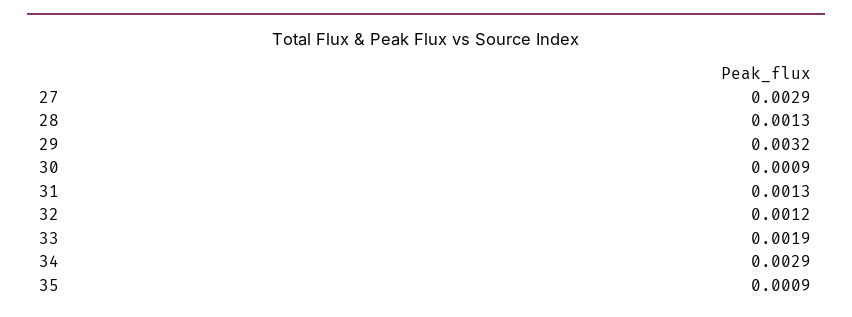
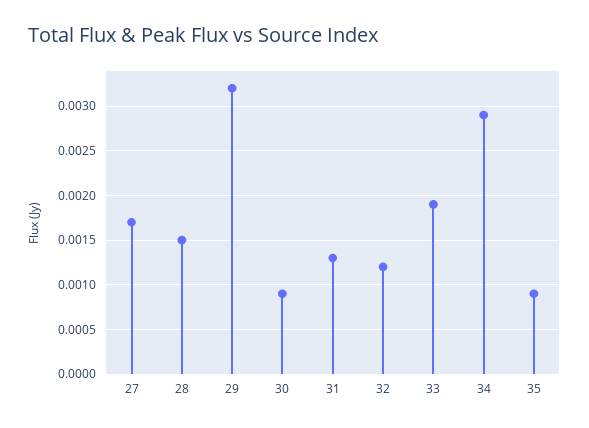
  {
-   "27": 0.0029,
+   "27": 0.0017,
-   "28": 0.0013,
+   "28": 0.0015,
    "29": 0.0032,
    "30": 0.0009,
    "31": 0.0013,
    "32": 0.0012,
    "33": 0.0019,
    "34": 0.0029,
    "35": 0.0009
  }

